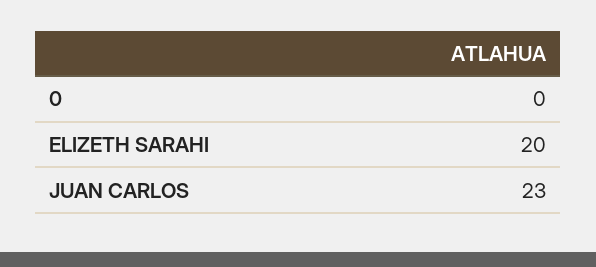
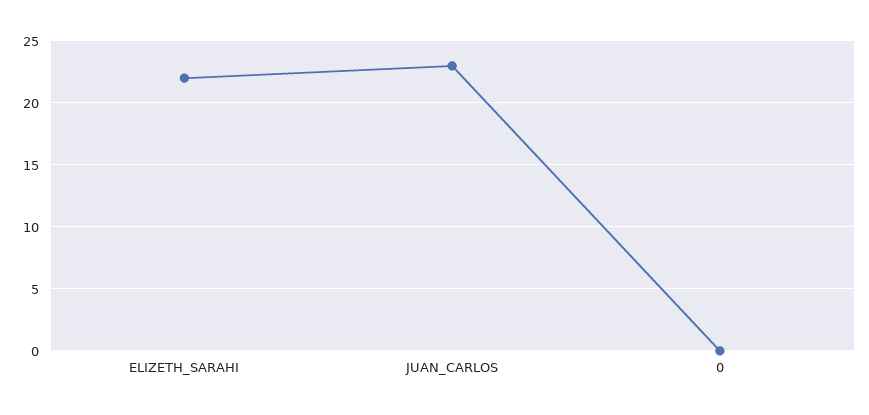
  {
    "0": 0,
-   "ELIZETH SARAHI": 20,
+   "ELIZETH SARAHI": 22,
    "JUAN CARLOS": 23
  }

